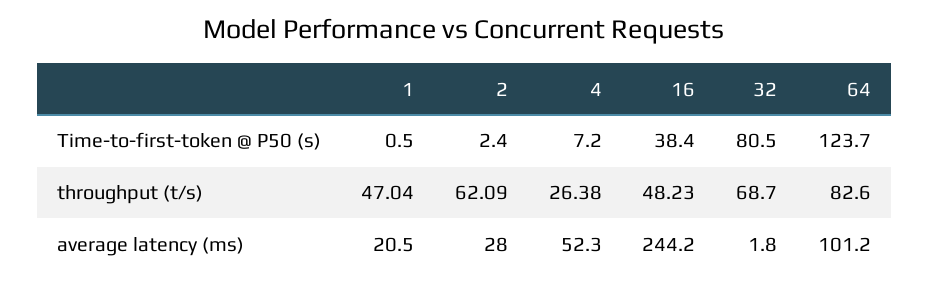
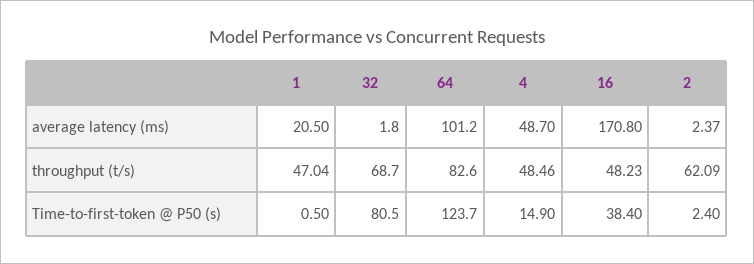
  {
    "1": {
      "Time-to-first-token @ P50 (s)": 0.5,
      "throughput (t/s)": 47.04,
      "average latency (ms)": 20.5
    },
    "2": {
      "Time-to-first-token @ P50 (s)": 2.4,
      "throughput (t/s)": 62.09,
-     "average latency (ms)": 28
+     "average latency (ms)": 2.37
    },
    "4": {
-     "Time-to-first-token @ P50 (s)": 7.2,
+     "Time-to-first-token @ P50 (s)": 14.9,
-     "throughput (t/s)": 26.38,
+     "throughput (t/s)": 48.46,
-     "average latency (ms)": 52.3
+     "average latency (ms)": 48.7
    },
    "16": {
      "Time-to-first-token @ P50 (s)": 38.4,
      "throughput (t/s)": 48.23,
-     "average latency (ms)": 244.2
+     "average latency (ms)": 170.8
    },
    "32": {
      "Time-to-first-token @ P50 (s)": 80.5,
      "throughput (t/s)": 68.7,
      "average latency (ms)": 1.8
    },
    "64": {
      "Time-to-first-token @ P50 (s)": 123.7,
      "throughput (t/s)": 82.6,
      "average latency (ms)": 101.2
    }
  }

